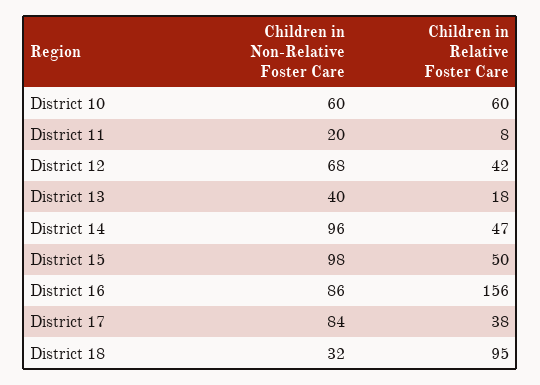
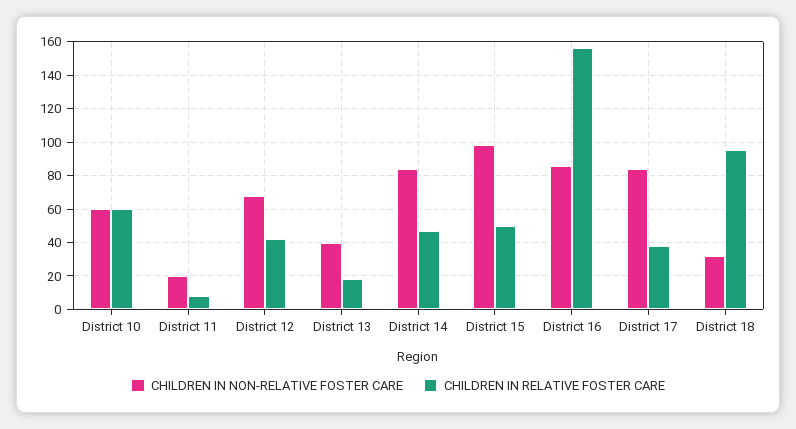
  {
    "Children in Non-Relative Foster Care": {
      "District 10": 60,
      "District 11": 20,
      "District 12": 68,
      "District 13": 40,
-     "District 14": 96,
+     "District 14": 85,
      "District 15": 98,
      "District 16": 86,
      "District 17": 84,
      "District 18": 32
    },
    "Children in Relative Foster Care": {
      "District 10": 60,
      "District 11": 8,
      "District 12": 42,
      "District 13": 18,
      "District 14": 47,
      "District 15": 50,
      "District 16": 156,
      "District 17": 38,
      "District 18": 95
    }
  }

